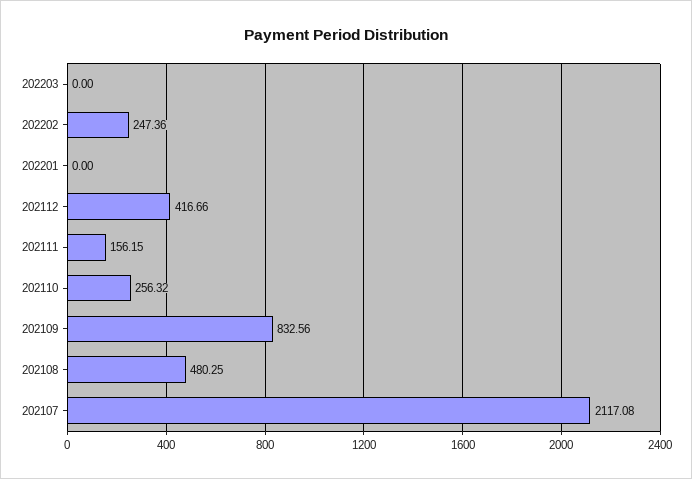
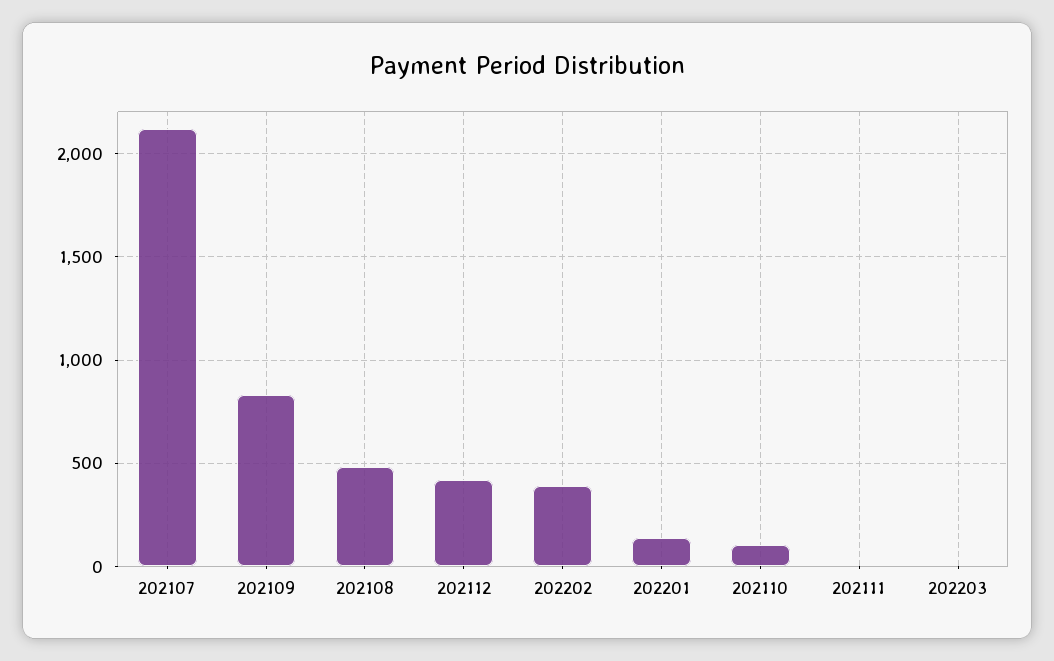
  {
    "202203": 0,
-   "202202": 247.36,
+   "202202": 400,
-   "202201": 0,
+   "202201": 150,
    "202112": 416.66,
-   "202111": 156.15,
+   "202111": 0,
-   "202110": 256.32,
+   "202110": 100,
    "202109": 832.56,
    "202108": 480.25,
    "202107": 2117.08
  }

